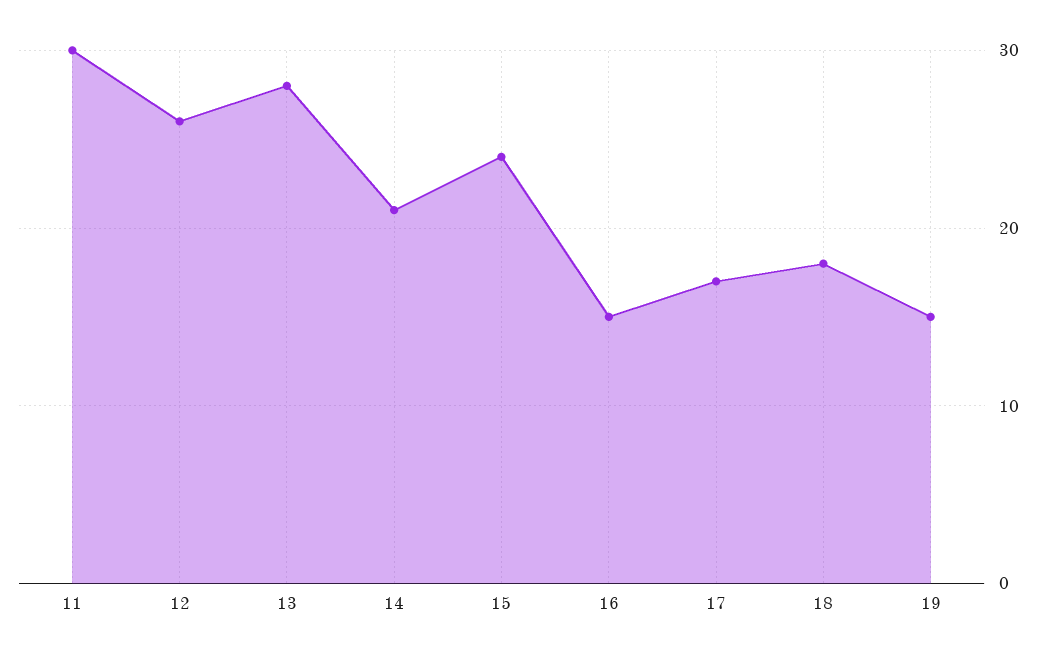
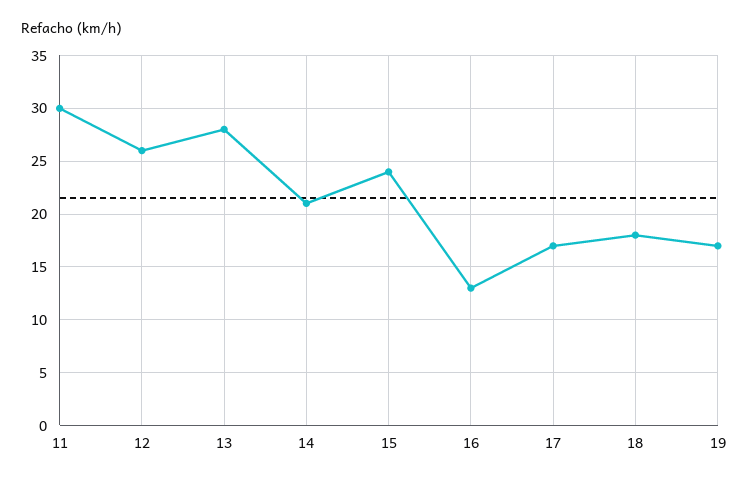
  {
    "11": 30,
    "12": 26,
    "13": 28,
    "14": 21,
    "15": 24,
-   "16": 15,
+   "16": 13,
    "17": 17,
    "18": 18,
-   "19": 15
+   "19": 17
  }

